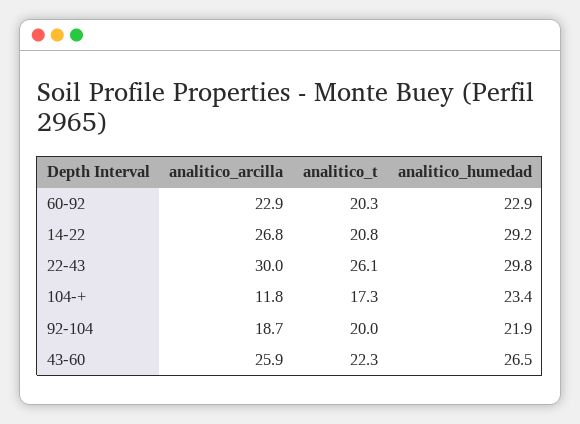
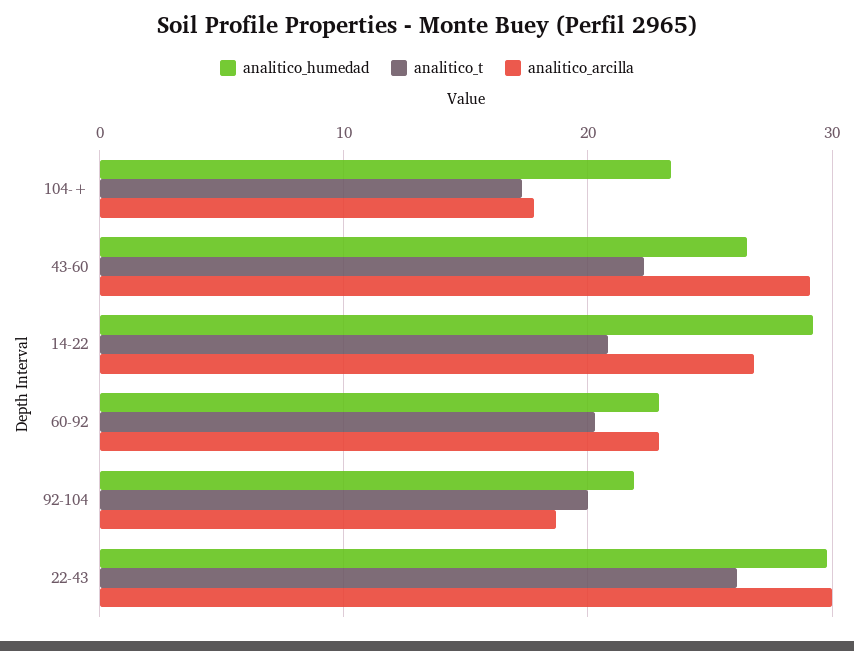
  {
    "analitico_arcilla": {
      "60-92": 22.9,
      "14-22": 26.8,
      "22-43": 30,
-     "104-+": 11.8,
+     "104-+": 18,
      "92-104": 18.7,
-     "43-60": 25.9
+     "43-60": 29
    },
    "analitico_t": {
      "60-92": 20.3,
      "14-22": 20.8,
      "22-43": 26.1,
      "104-+": 17.3,
      "92-104": 20,
      "43-60": 22.3
    },
    "analitico_humedad": {
      "60-92": 22.9,
      "14-22": 29.2,
      "22-43": 29.8,
      "104-+": 23.4,
      "92-104": 21.9,
      "43-60": 26.5
    }
  }

